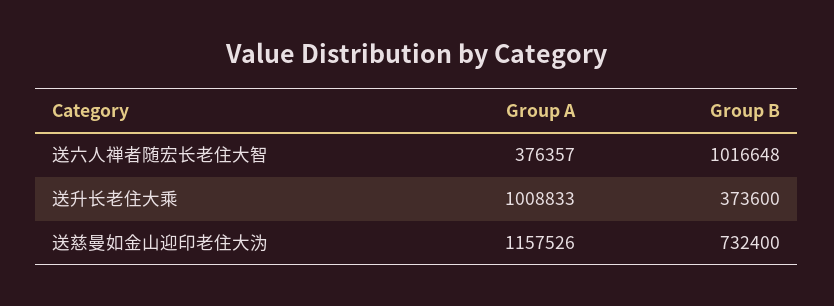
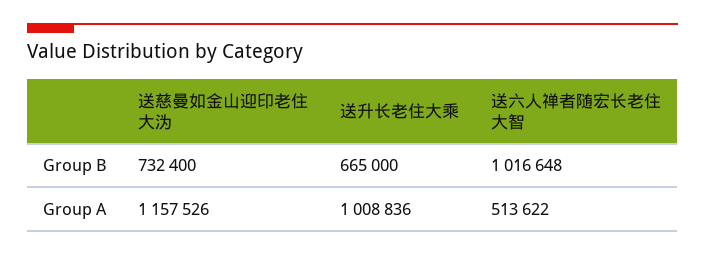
  {
    "Group A": {
-     "送六人禅者随宏长老住大智": 376357,
+     "送六人禅者随宏长老住大智": 513622,
-     "送升长老住大乘": 1008833,
+     "送升长老住大乘": 1008836,
      "送慈曼如金山迎印老住大沩": 1157526
    },
    "Group B": {
      "送六人禅者随宏长老住大智": 1016648,
-     "送升长老住大乘": 373600,
+     "送升长老住大乘": 665000,
      "送慈曼如金山迎印老住大沩": 732400
    }
  }

